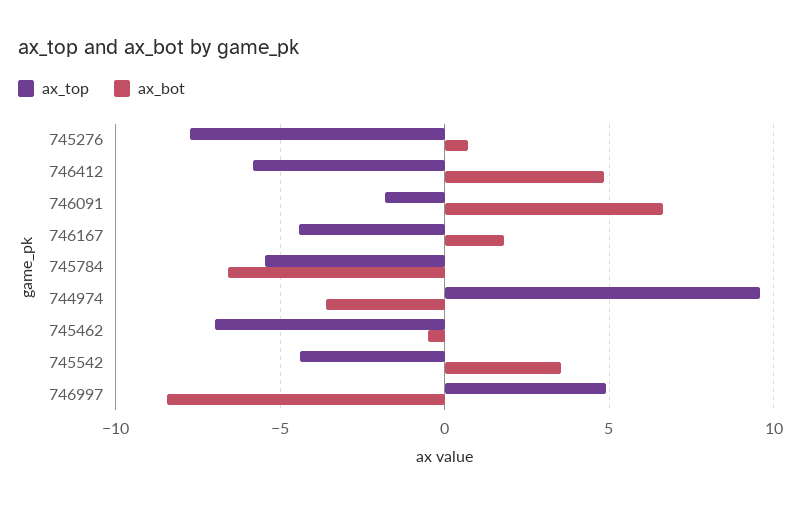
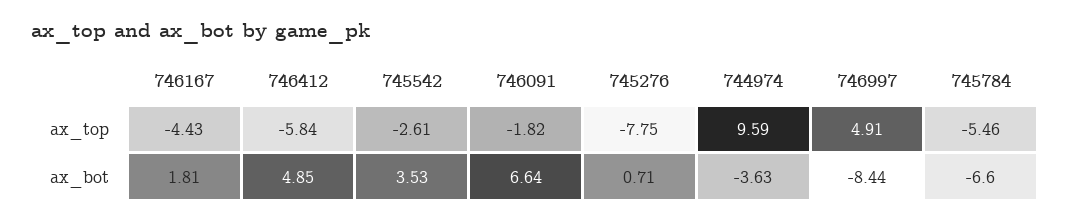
  {
    "ax_top": {
      "745276": -7.75,
      "746412": -5.84,
      "746091": -1.82,
      "746167": -4.43,
      "745784": -5.46,
      "744974": 9.59,
-     "745462": -7,
-     "745542": -4.5,
+     "745542": -2.61,
      "746997": 4.91
    },
    "ax_bot": {
      "745276": 0.71,
      "746412": 4.85,
      "746091": 6.64,
      "746167": 1.81,
      "745784": -6.6,
      "744974": -3.63,
-     "745462": -0.5,
      "745542": 3.53,
      "746997": -8.44
    }
  }

